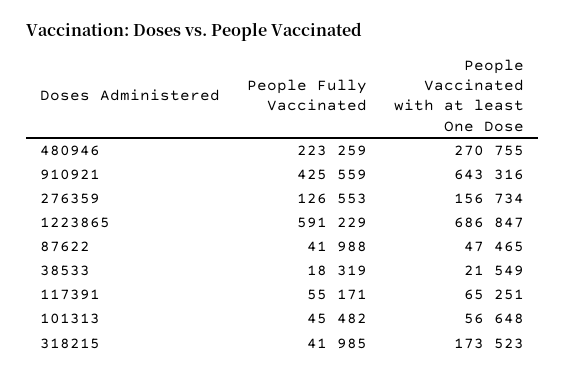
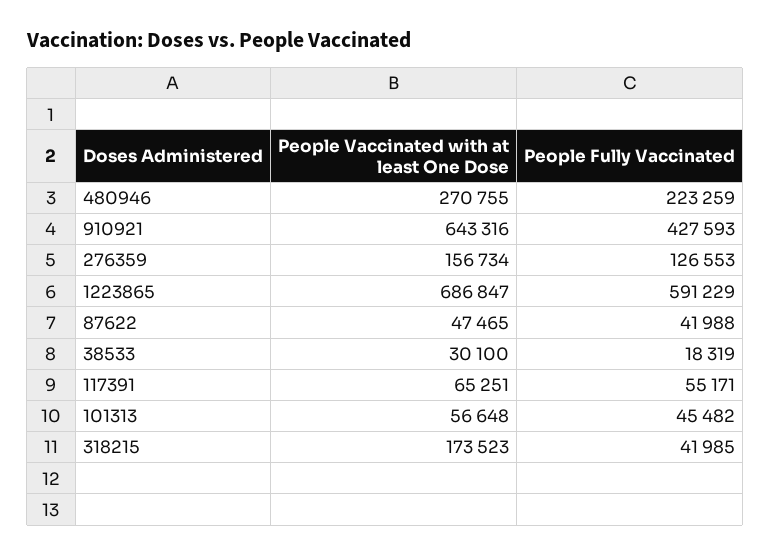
  {
    "People Fully Vaccinated": {
      "480946": 223259,
-     "910921": 425559,
+     "910921": 427593,
      "276359": 126553,
      "1223865": 591229,
      "87622": 41988,
      "38533": 18319,
      "117391": 55171,
      "101313": 45482,
      "318215": 41985
    },
    "People Vaccinated with at least One Dose": {
      "480946": 270755,
      "910921": 643316,
      "276359": 156734,
      "1223865": 686847,
      "87622": 47465,
-     "38533": 21549,
+     "38533": 30100,
      "117391": 65251,
      "101313": 56648,
      "318215": 173523
    }
  }

